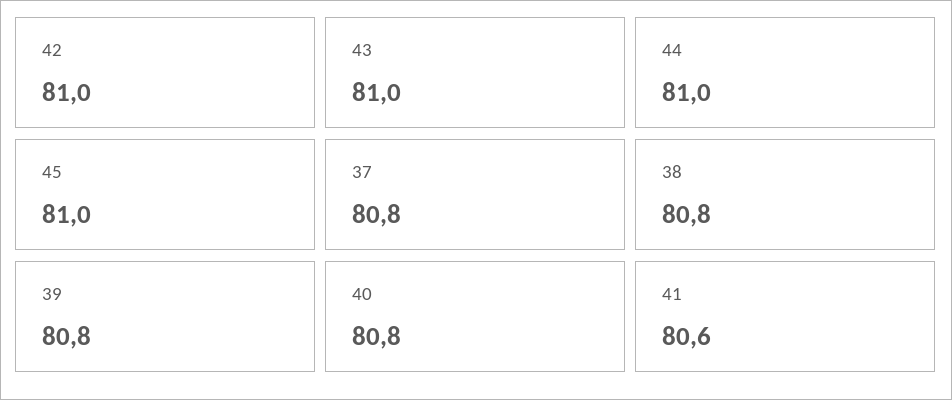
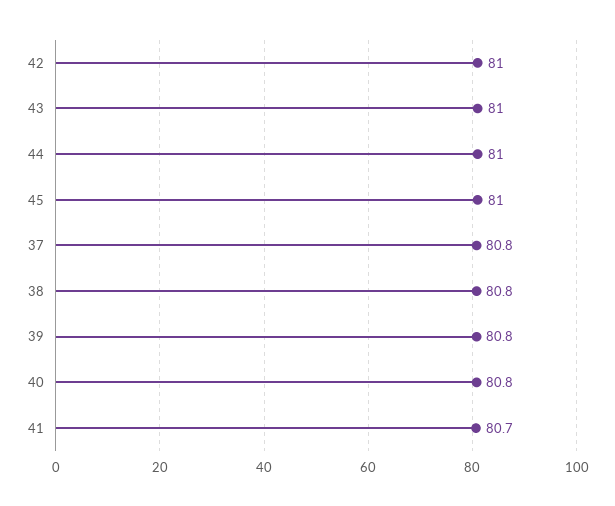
  {
    "42": 81,
    "43": 81,
    "44": 81,
    "45": 81,
    "37": 80.8,
    "38": 80.8,
    "39": 80.8,
    "40": 80.8,
-   "41": 80.6
+   "41": 80.7
  }

